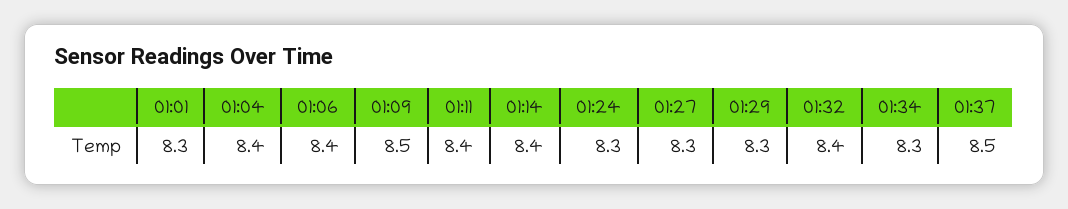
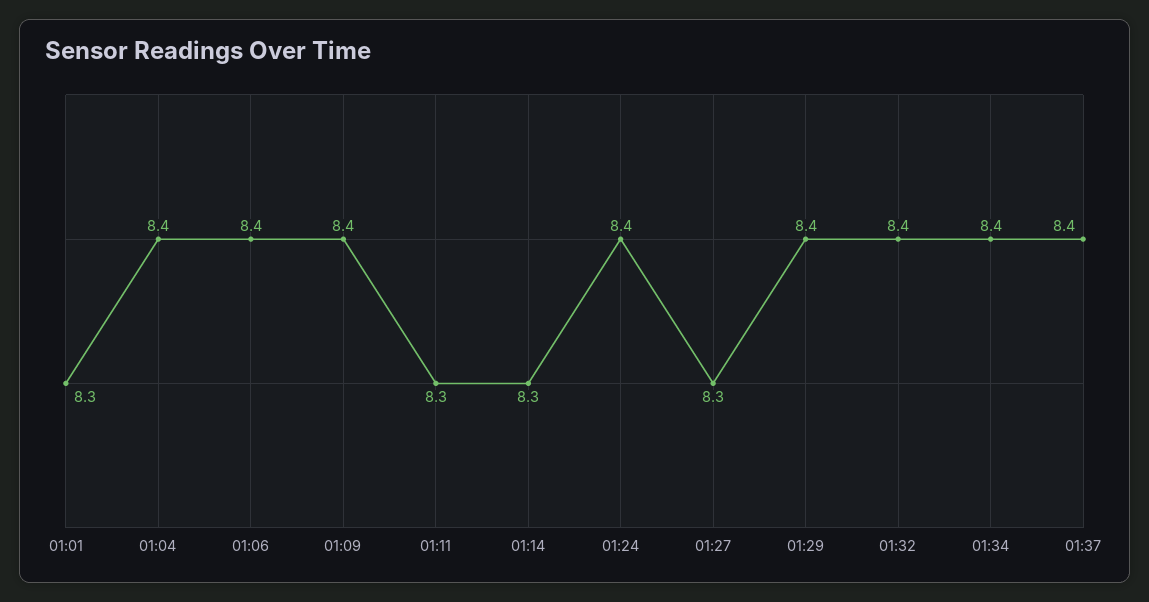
  {
    "01:01": 8.3,
    "01:04": 8.4,
    "01:06": 8.4,
-   "01:09": 8.5,
+   "01:09": 8.4,
-   "01:11": 8.4,
+   "01:11": 8.3,
-   "01:14": 8.4,
+   "01:14": 8.3,
-   "01:24": 8.3,
+   "01:24": 8.4,
    "01:27": 8.3,
-   "01:29": 8.3,
+   "01:29": 8.4,
    "01:32": 8.4,
-   "01:34": 8.3,
+   "01:34": 8.4,
-   "01:37": 8.5
+   "01:37": 8.4
  }

